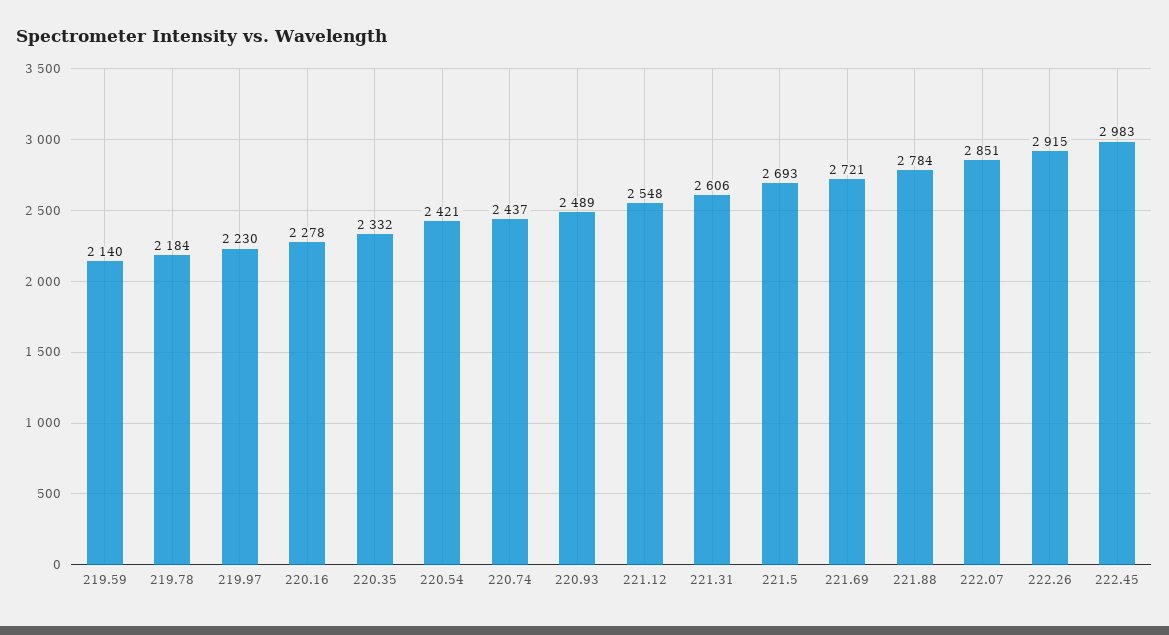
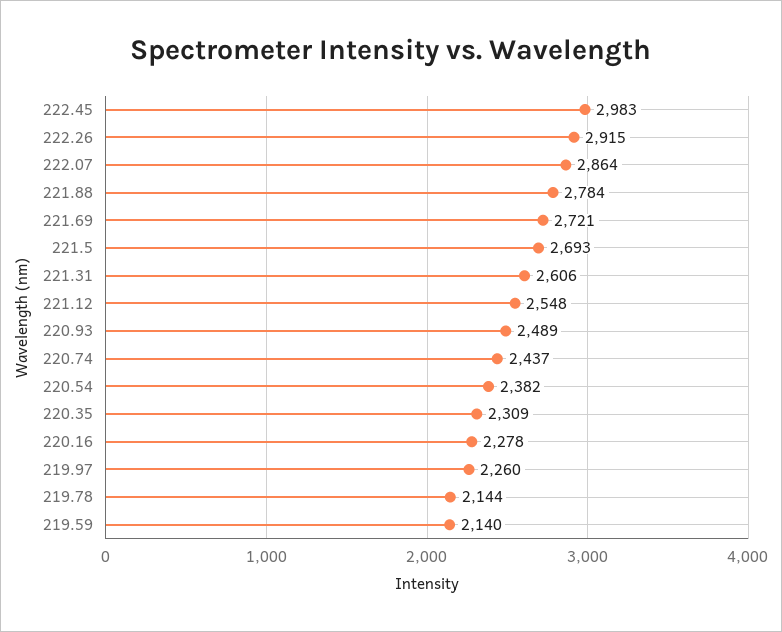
  {
    "219.59": 2140,
-   "219.78": 2184,
+   "219.78": 2144,
-   "219.97": 2230,
+   "219.97": 2260,
    "220.16": 2278,
-   "220.35": 2332,
+   "220.35": 2309,
-   "220.54": 2421,
+   "220.54": 2382,
    "220.74": 2437,
    "220.93": 2489,
    "221.12": 2548,
    "221.31": 2606,
    "221.5": 2693,
    "221.69": 2721,
    "221.88": 2784,
-   "222.07": 2851,
+   "222.07": 2864,
    "222.26": 2915,
    "222.45": 2983
  }

